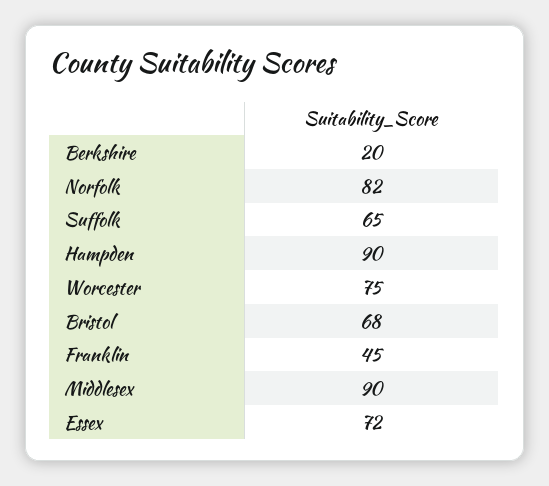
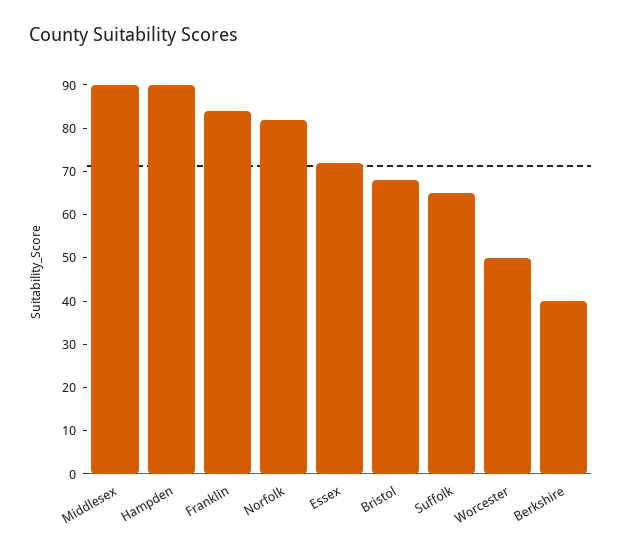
  {
-   "Berkshire": 20,
+   "Berkshire": 40,
    "Norfolk": 82,
    "Suffolk": 65,
    "Hampden": 90,
-   "Worcester": 75,
+   "Worcester": 50,
    "Bristol": 68,
-   "Franklin": 45,
+   "Franklin": 85,
    "Middlesex": 90,
    "Essex": 72
  }

